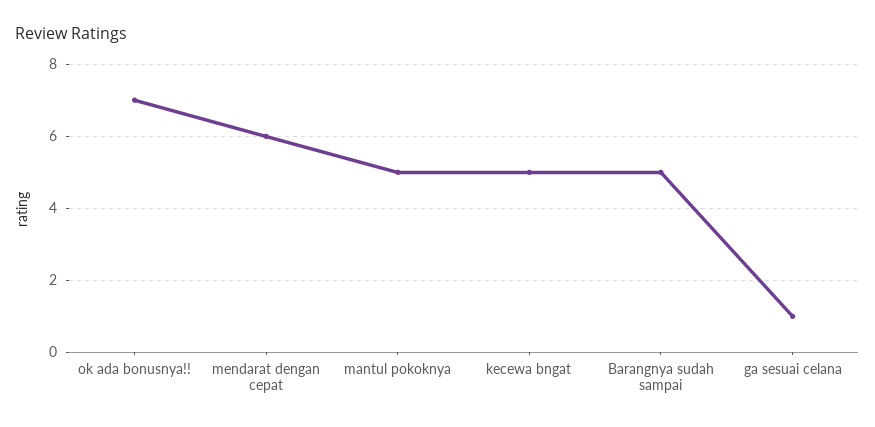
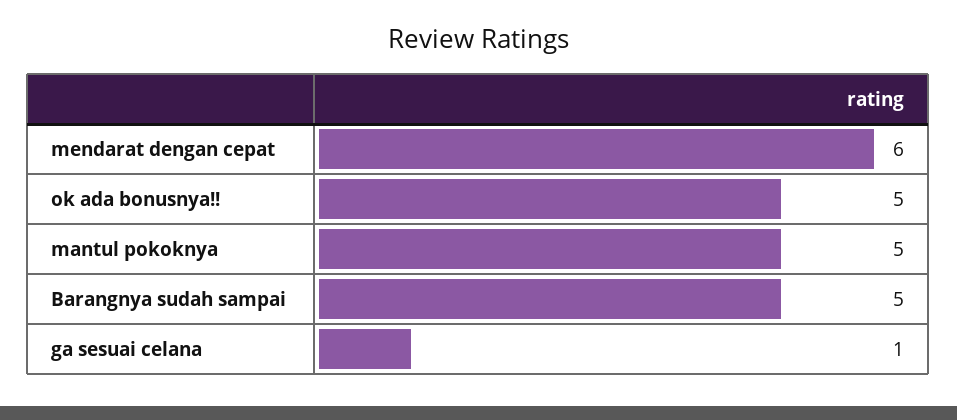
  {
-   "ok ada bonusnya!!": 7,
+   "ok ada bonusnya!!": 5,
    "mendarat dengan cepat": 6,
    "mantul pokoknya": 5,
-   "kecewa bngat": 5,
    "Barangnya sudah sampai": 5,
    "ga sesuai celana": 1
  }

